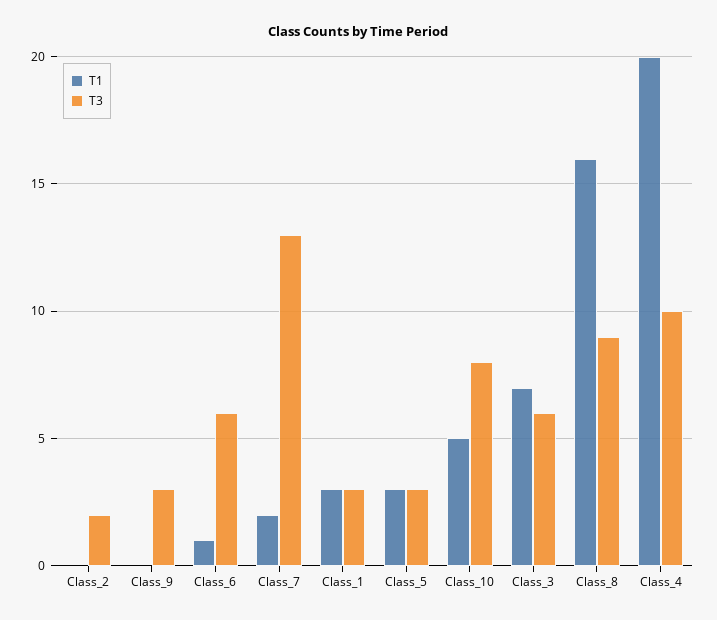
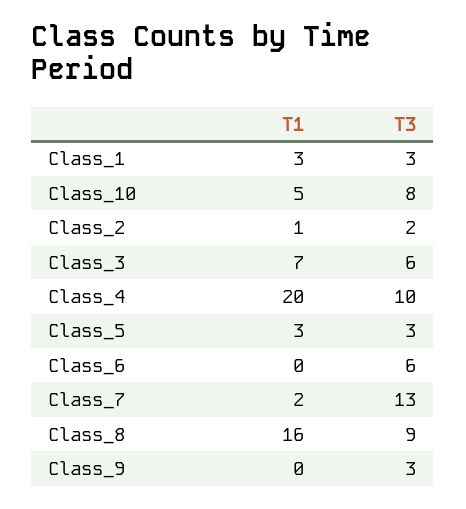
  {
    "T1": {
-     "Class_2": 0,
+     "Class_2": 1,
      "Class_9": 0,
-     "Class_6": 1,
+     "Class_6": 0,
      "Class_7": 2,
      "Class_1": 3,
      "Class_5": 3,
      "Class_10": 5,
      "Class_3": 7,
      "Class_8": 16,
      "Class_4": 20
    },
    "T3": {
      "Class_2": 2,
      "Class_9": 3,
      "Class_6": 6,
      "Class_7": 13,
      "Class_1": 3,
      "Class_5": 3,
      "Class_10": 8,
      "Class_3": 6,
      "Class_8": 9,
      "Class_4": 10
    }
  }

